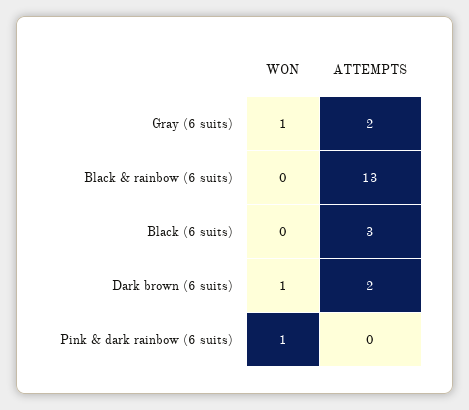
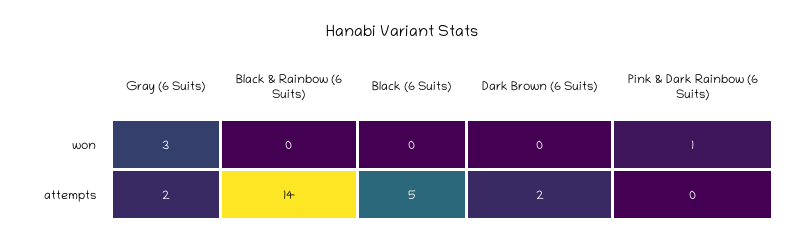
  {
    "WON": {
-     "Gray (6 suits)": 1,
+     "Gray (6 suits)": 3,
      "Black & rainbow (6 suits)": 0,
      "Black (6 suits)": 0,
-     "Dark brown (6 suits)": 1,
+     "Dark brown (6 suits)": 0,
      "Pink & dark rainbow (6 suits)": 1
    },
    "ATTEMPTS": {
      "Gray (6 suits)": 2,
-     "Black & rainbow (6 suits)": 13,
+     "Black & rainbow (6 suits)": 14,
-     "Black (6 suits)": 3,
+     "Black (6 suits)": 5,
      "Dark brown (6 suits)": 2,
      "Pink & dark rainbow (6 suits)": 0
    }
  }

